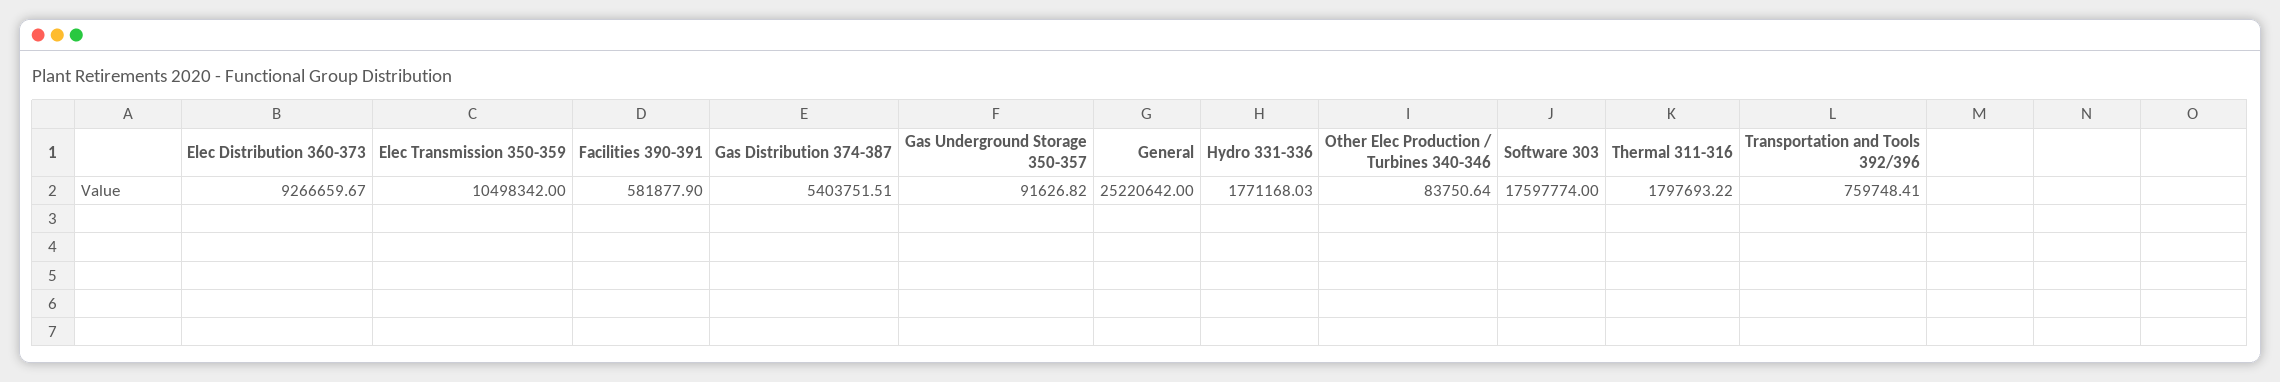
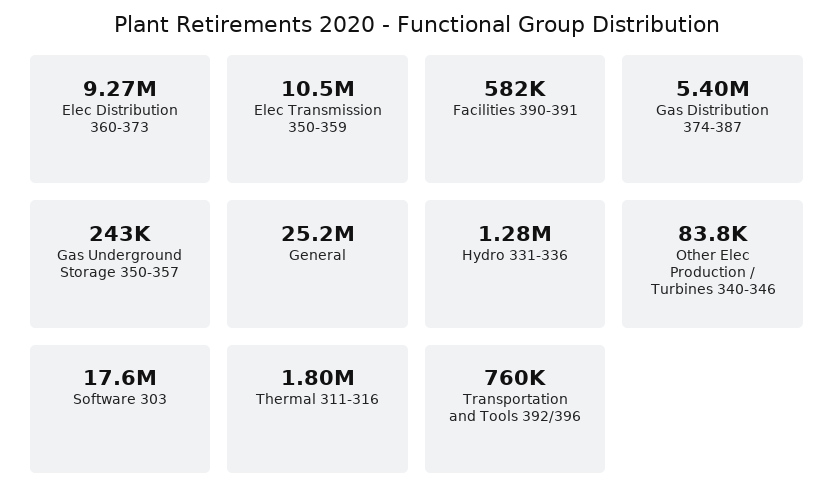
  {
    "Elec Distribution 360-373": 9266659.67,
    "Elec Transmission 350-359": 10498342,
    "Facilities 390-391": 581877.9,
    "Gas Distribution 374-387": 5403751.51,
-   "Gas Underground Storage 350-357": 91626.82,
+   "Gas Underground Storage 350-357": 243000,
    "General": 25220642,
-   "Hydro 331-336": 1771168.03,
+   "Hydro 331-336": 1280000,
    "Other Elec Production / Turbines 340-346": 83750.64,
    "Software 303": 17597774,
    "Thermal 311-316": 1797693.22,
    "Transportation and Tools 392/396": 759748.41
  }

